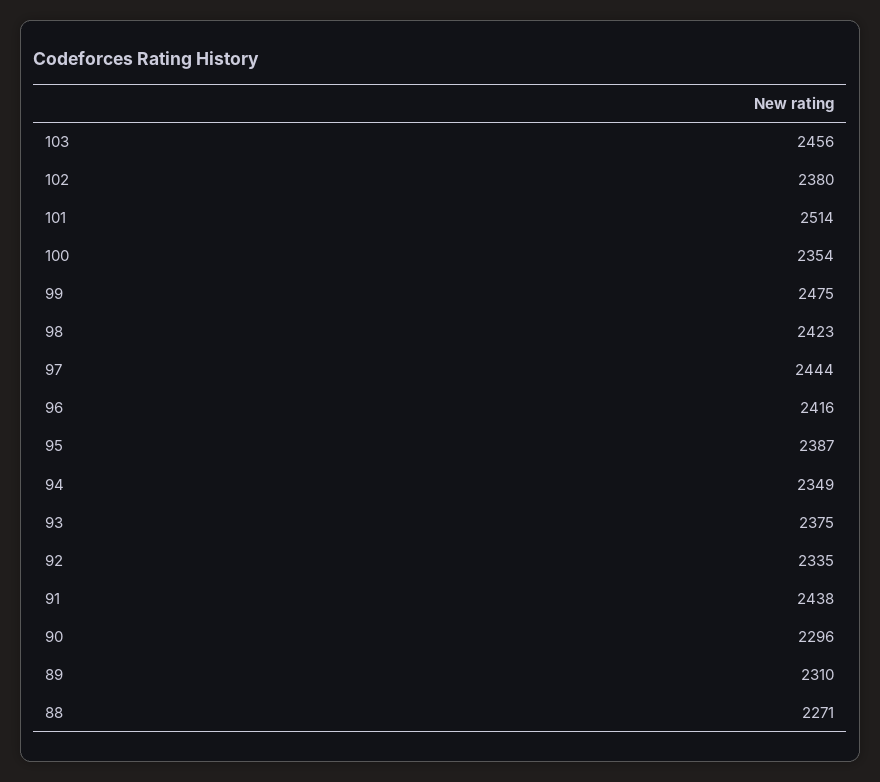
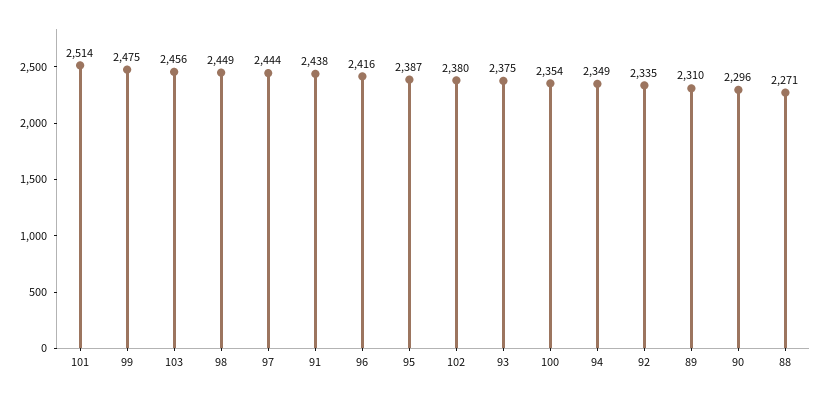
  {
    "103": 2456,
    "102": 2380,
    "101": 2514,
    "100": 2354,
    "99": 2475,
-   "98": 2423,
+   "98": 2449,
    "97": 2444,
    "96": 2416,
    "95": 2387,
    "94": 2349,
    "93": 2375,
    "92": 2335,
    "91": 2438,
    "90": 2296,
    "89": 2310,
    "88": 2271
  }

